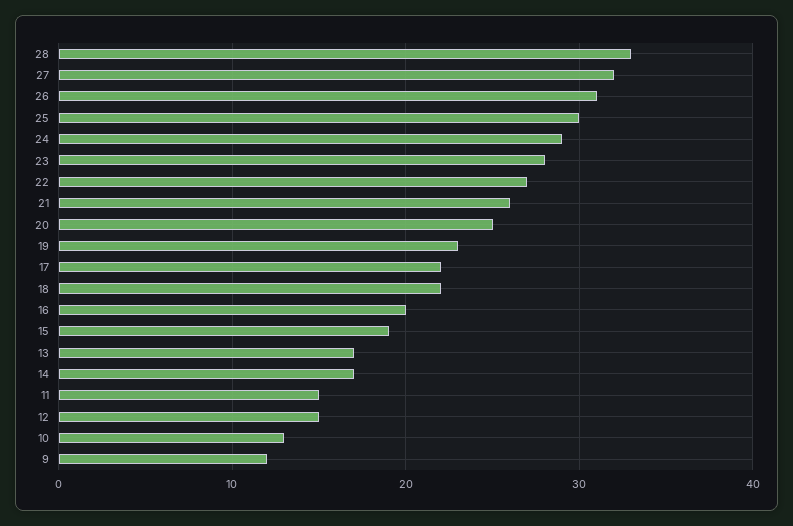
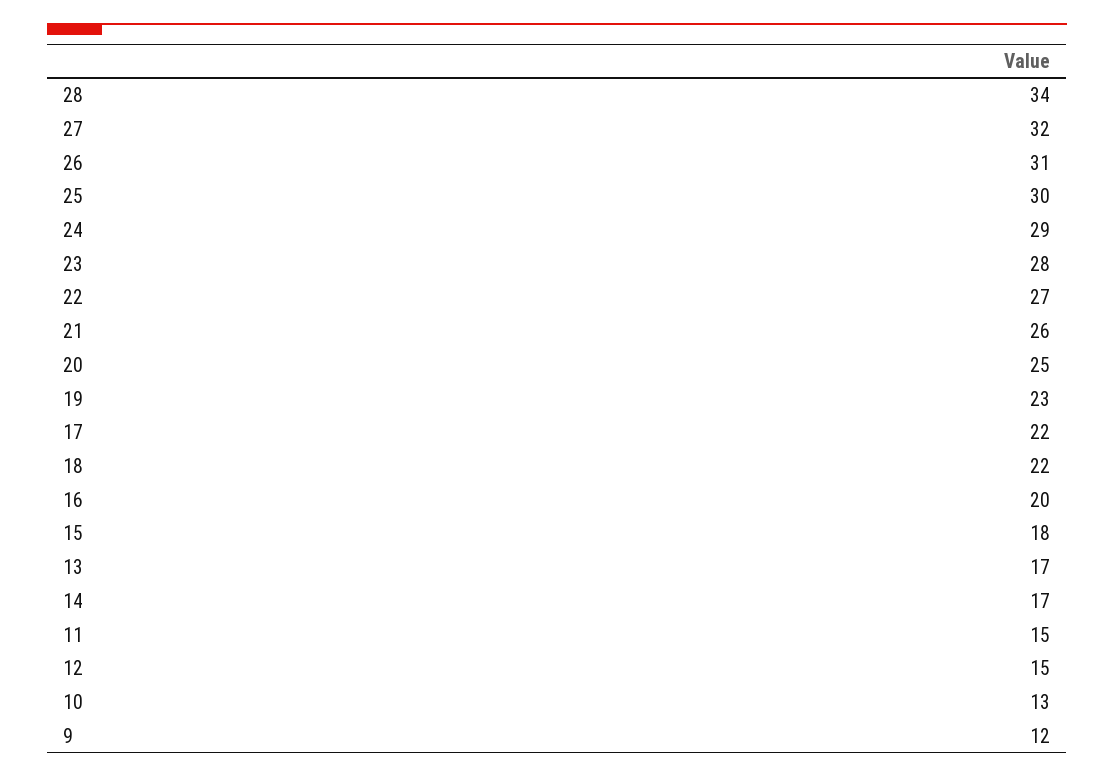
  {
-   "28": 33,
+   "28": 34,
    "27": 32,
    "26": 31,
    "25": 30,
    "24": 29,
    "23": 28,
    "22": 27,
    "21": 26,
    "20": 25,
    "19": 23,
    "17": 22,
    "18": 22,
    "16": 20,
-   "15": 19,
+   "15": 18,
    "13": 17,
    "14": 17,
    "11": 15,
    "12": 15,
    "10": 13,
    "9": 12
  }

